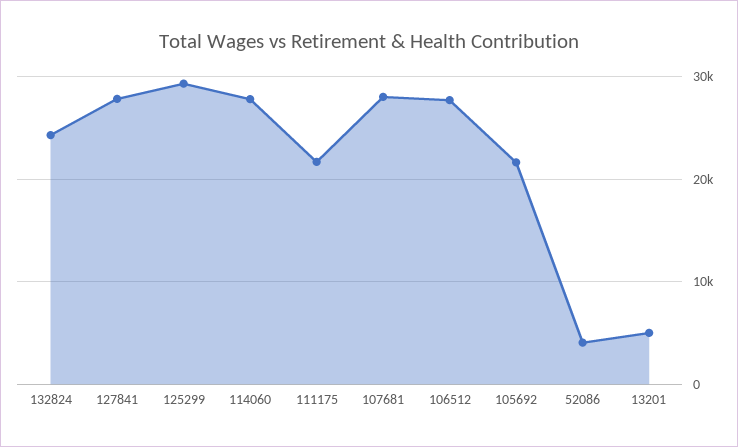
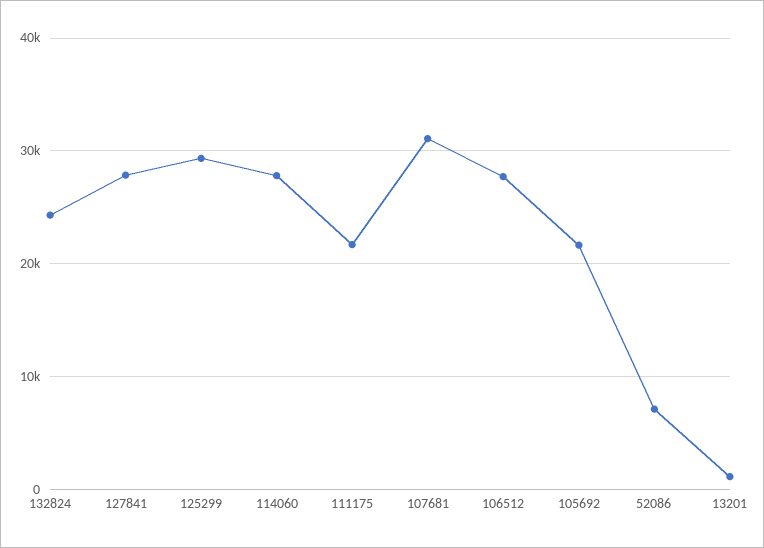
  {
    "132824": 24000,
    "127841": 28000,
    "125299": 29000,
    "114060": 28000,
    "111175": 22000,
-   "107681": 28000,
+   "107681": 31000,
    "106512": 28000,
    "105692": 22000,
-   "52086": 4000,
+   "52086": 7000,
-   "13201": 5000
+   "13201": 1000
  }

